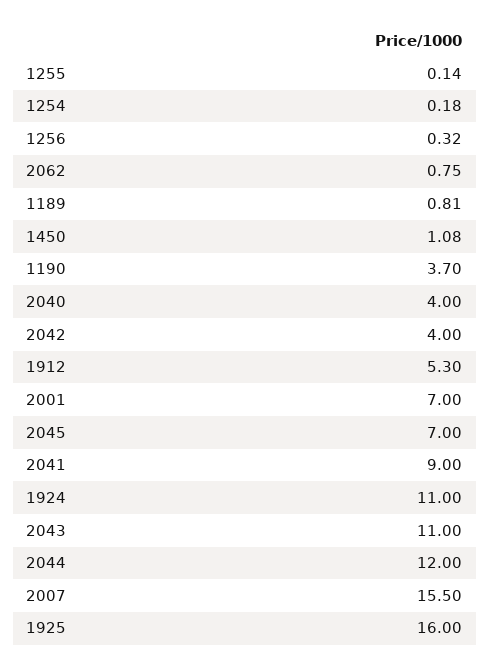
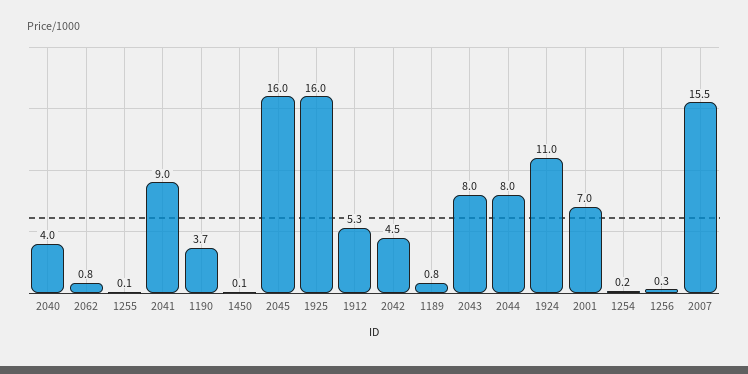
  {
    "1255": 0.14,
    "1254": 0.18,
    "1256": 0.32,
    "2062": 0.75,
    "1189": 0.81,
-   "1450": 1.08,
+   "1450": 0.1,
    "1190": 3.7,
    "2040": 4,
-   "2042": 4,
+   "2042": 4.5,
    "1912": 5.3,
    "2001": 7,
-   "2045": 7,
+   "2045": 16,
    "2041": 9,
    "1924": 11,
-   "2043": 11,
+   "2043": 8,
-   "2044": 12,
+   "2044": 8,
    "2007": 15.5,
    "1925": 16
  }

